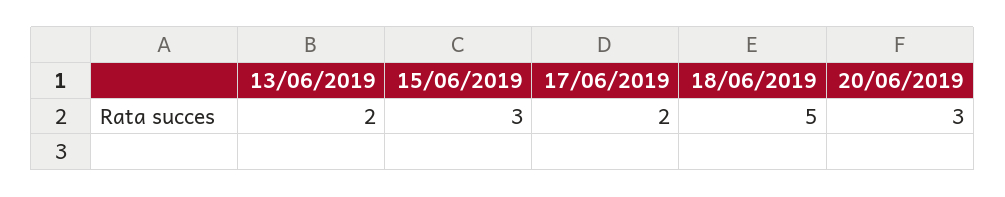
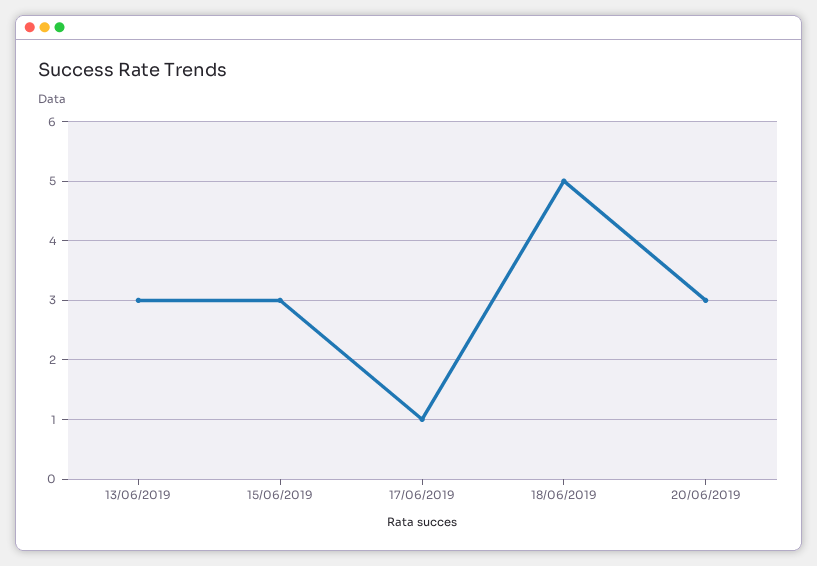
  {
-   "13/06/2019": 2,
+   "13/06/2019": 3,
    "15/06/2019": 3,
-   "17/06/2019": 2,
+   "17/06/2019": 1,
    "18/06/2019": 5,
    "20/06/2019": 3
  }

